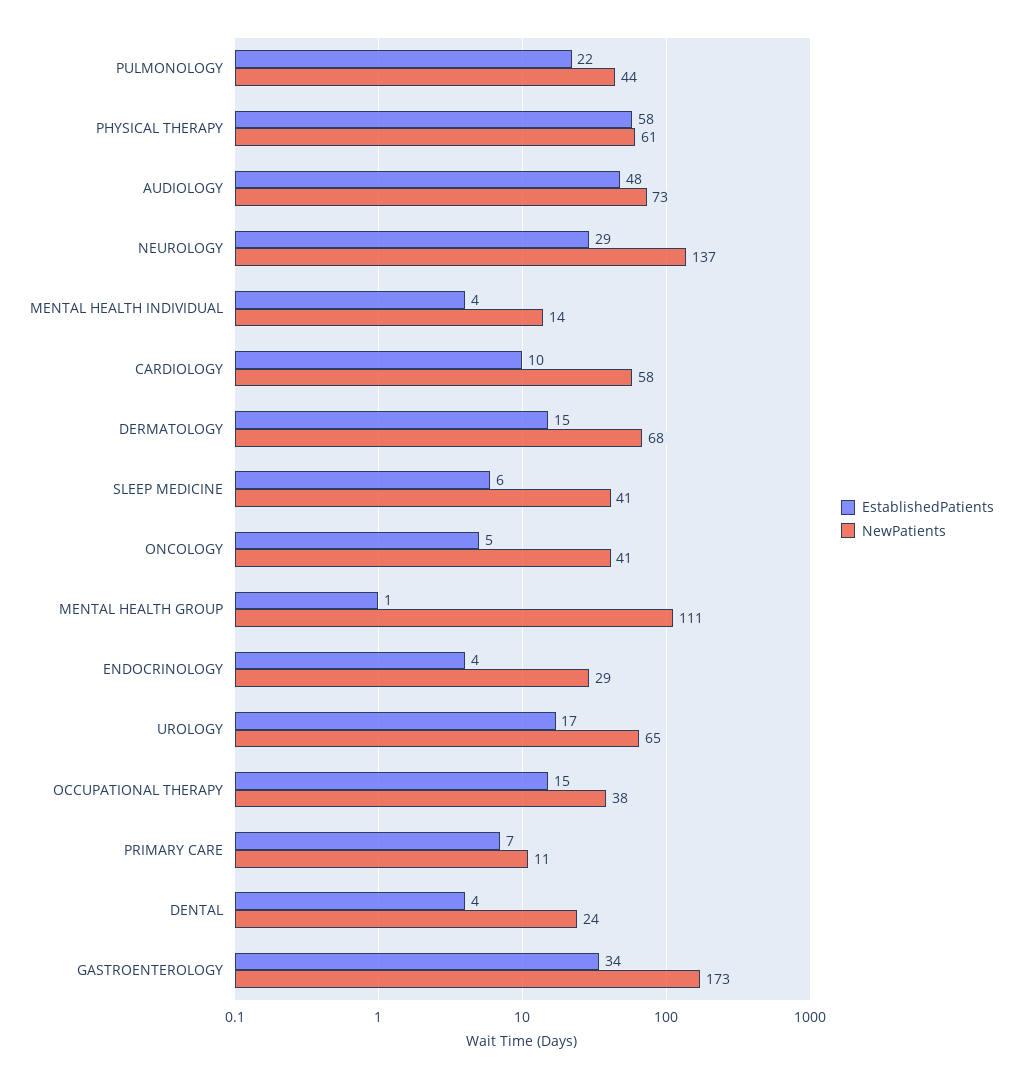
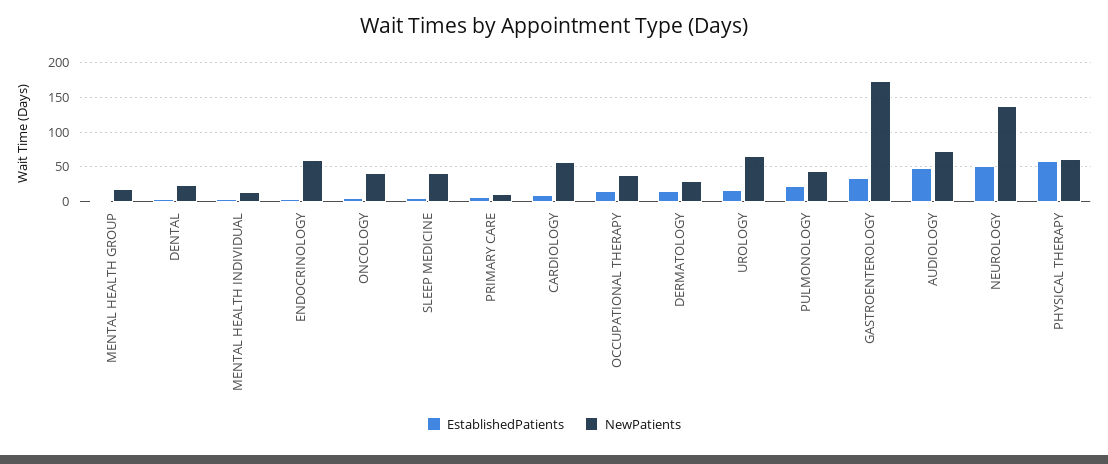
  {
    "EstablishedPatients": {
      "PULMONOLOGY": 22,
      "PHYSICAL THERAPY": 58,
      "AUDIOLOGY": 48,
-     "NEUROLOGY": 29,
+     "NEUROLOGY": 50,
      "MENTAL HEALTH INDIVIDUAL": 4,
      "CARDIOLOGY": 10,
      "DERMATOLOGY": 15,
      "SLEEP MEDICINE": 6,
      "ONCOLOGY": 5,
      "MENTAL HEALTH GROUP": 1,
      "ENDOCRINOLOGY": 4,
      "UROLOGY": 17,
      "OCCUPATIONAL THERAPY": 15,
      "PRIMARY CARE": 7,
      "DENTAL": 4,
      "GASTROENTEROLOGY": 34
    },
    "NewPatients": {
      "PULMONOLOGY": 44,
      "PHYSICAL THERAPY": 61,
      "AUDIOLOGY": 73,
      "NEUROLOGY": 137,
      "MENTAL HEALTH INDIVIDUAL": 14,
      "CARDIOLOGY": 58,
-     "DERMATOLOGY": 68,
+     "DERMATOLOGY": 30,
      "SLEEP MEDICINE": 41,
      "ONCOLOGY": 41,
-     "MENTAL HEALTH GROUP": 111,
+     "MENTAL HEALTH GROUP": 20,
-     "ENDOCRINOLOGY": 29,
+     "ENDOCRINOLOGY": 60,
      "UROLOGY": 65,
      "OCCUPATIONAL THERAPY": 38,
      "PRIMARY CARE": 11,
      "DENTAL": 24,
      "GASTROENTEROLOGY": 173
    }
  }

